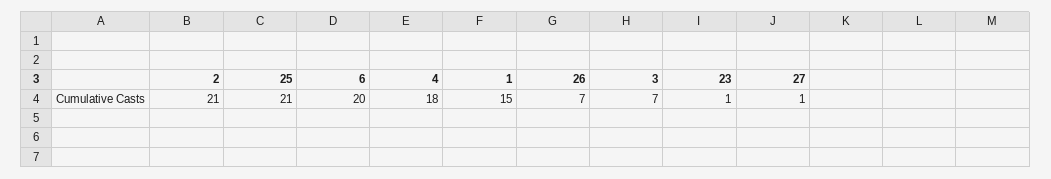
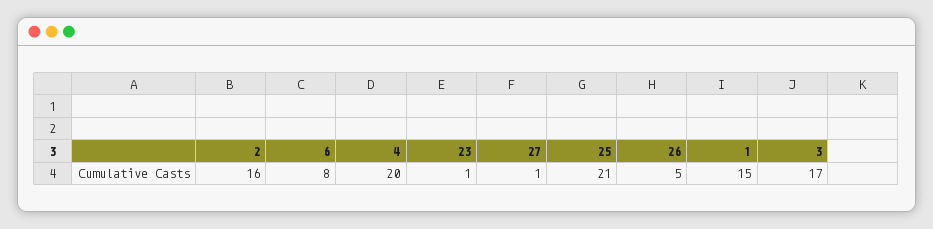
  {
-   "2": 21,
+   "2": 16,
    "25": 21,
-   "6": 20,
+   "6": 8,
-   "4": 18,
+   "4": 20,
    "1": 15,
-   "26": 7,
+   "26": 5,
-   "3": 7,
+   "3": 17,
    "23": 1,
    "27": 1
  }

